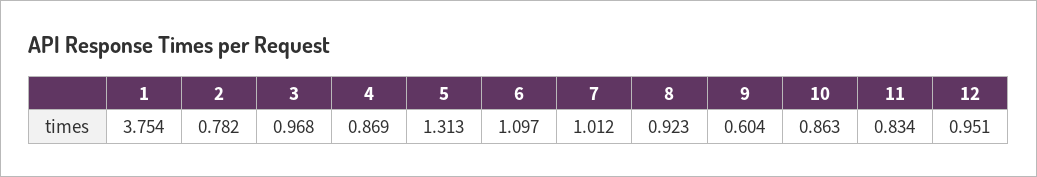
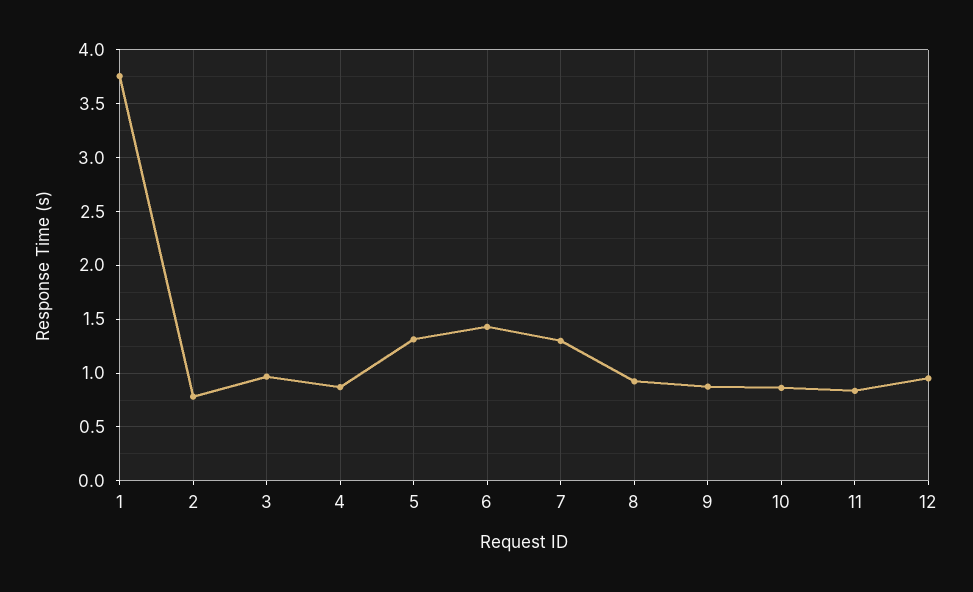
  {
    "1": 3.754,
    "2": 0.782,
    "3": 0.968,
    "4": 0.869,
    "5": 1.313,
-   "6": 1.097,
+   "6": 1.4,
-   "7": 1.012,
+   "7": 1.3,
    "8": 0.923,
-   "9": 0.604,
+   "9": 0.9,
    "10": 0.863,
    "11": 0.834,
    "12": 0.951
  }

